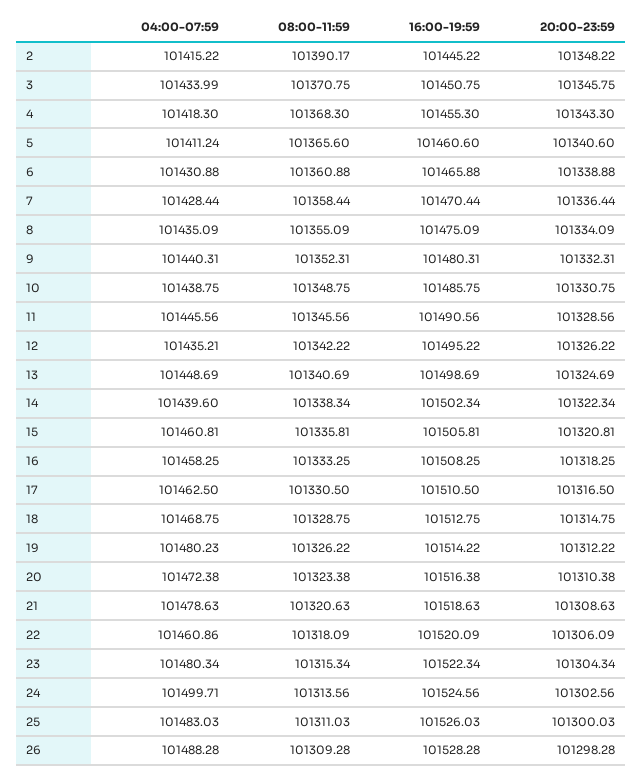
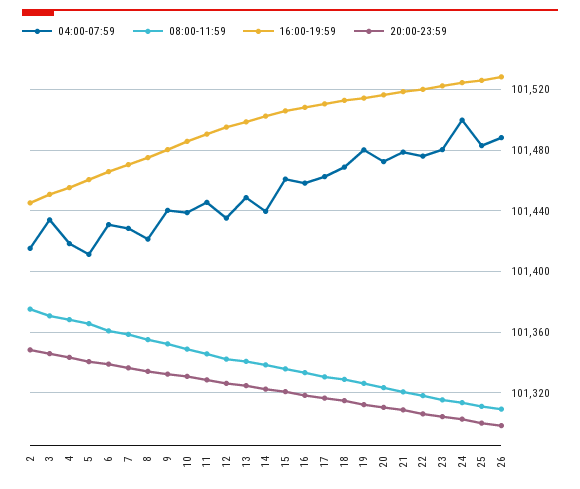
  {
    "04:00-07:59": {
      "2": 101415.22,
      "3": 101433.99,
      "4": 101418.3,
      "5": 101411.24,
      "6": 101430.88,
      "7": 101428.44,
-     "8": 101435.09,
+     "8": 101420,
      "9": 101440.31,
      "10": 101438.75,
      "11": 101445.56,
      "12": 101435.21,
      "13": 101448.69,
      "14": 101439.6,
      "15": 101460.81,
      "16": 101458.25,
      "17": 101462.5,
      "18": 101468.75,
      "19": 101480.23,
      "20": 101472.38,
      "21": 101478.63,
-     "22": 101460.86,
+     "22": 101475,
      "23": 101480.34,
      "24": 101499.71,
      "25": 101483.03,
      "26": 101488.28
    },
    "08:00-11:59": {
-     "2": 101390.17,
+     "2": 101375,
      "3": 101370.75,
      "4": 101368.3,
      "5": 101365.6,
      "6": 101360.88,
      "7": 101358.44,
      "8": 101355.09,
      "9": 101352.31,
      "10": 101348.75,
      "11": 101345.56,
      "12": 101342.22,
      "13": 101340.69,
      "14": 101338.34,
      "15": 101335.81,
      "16": 101333.25,
      "17": 101330.5,
      "18": 101328.75,
      "19": 101326.22,
      "20": 101323.38,
      "21": 101320.63,
      "22": 101318.09,
      "23": 101315.34,
      "24": 101313.56,
      "25": 101311.03,
      "26": 101309.28
    },
    "16:00-19:59": {
      "2": 101445.22,
      "3": 101450.75,
      "4": 101455.3,
      "5": 101460.6,
      "6": 101465.88,
      "7": 101470.44,
      "8": 101475.09,
      "9": 101480.31,
      "10": 101485.75,
      "11": 101490.56,
      "12": 101495.22,
      "13": 101498.69,
      "14": 101502.34,
      "15": 101505.81,
      "16": 101508.25,
      "17": 101510.5,
      "18": 101512.75,
      "19": 101514.22,
      "20": 101516.38,
      "21": 101518.63,
      "22": 101520.09,
      "23": 101522.34,
      "24": 101524.56,
      "25": 101526.03,
      "26": 101528.28
    },
    "20:00-23:59": {
      "2": 101348.22,
      "3": 101345.75,
      "4": 101343.3,
      "5": 101340.6,
      "6": 101338.88,
      "7": 101336.44,
      "8": 101334.09,
      "9": 101332.31,
      "10": 101330.75,
      "11": 101328.56,
      "12": 101326.22,
      "13": 101324.69,
      "14": 101322.34,
      "15": 101320.81,
      "16": 101318.25,
      "17": 101316.5,
      "18": 101314.75,
      "19": 101312.22,
      "20": 101310.38,
      "21": 101308.63,
      "22": 101306.09,
      "23": 101304.34,
      "24": 101302.56,
      "25": 101300.03,
      "26": 101298.28
    }
  }

